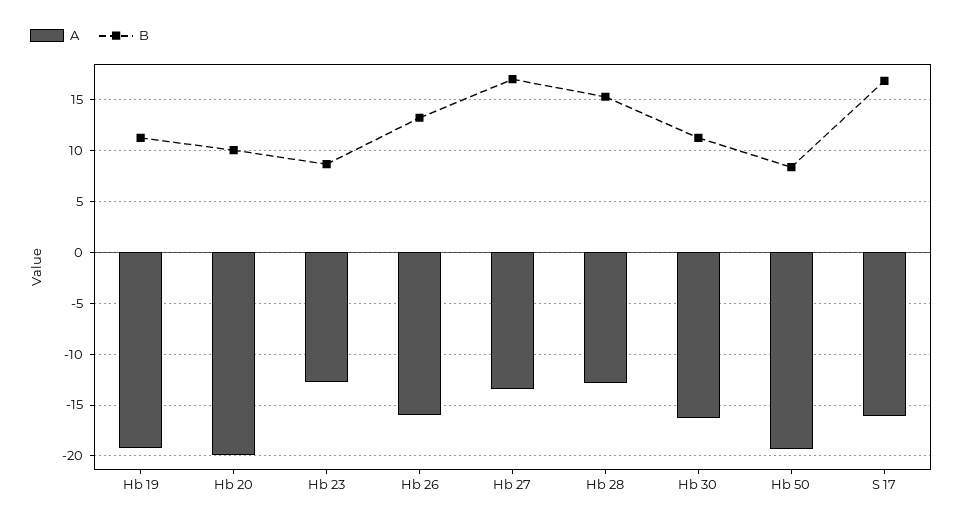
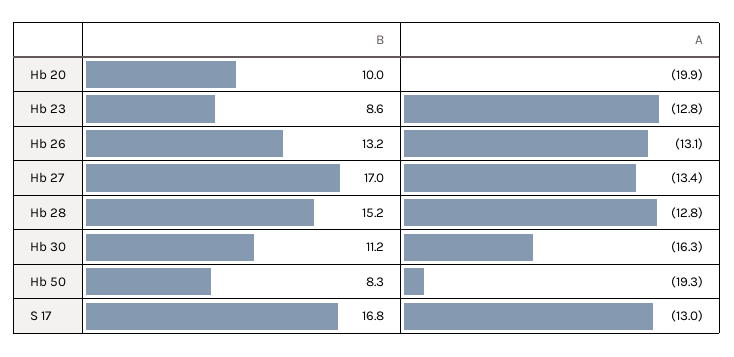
  {
    "A": {
-     "Hb 19": -19,
      "Hb 20": -19.9,
      "Hb 23": -12.8,
-     "Hb 26": -16,
+     "Hb 26": -13.1,
      "Hb 27": -13.4,
      "Hb 28": -12.8,
      "Hb 30": -16.3,
      "Hb 50": -19.3,
-     "S 17": -16
+     "S 17": -13
    },
    "B": {
-     "Hb 19": 11,
      "Hb 20": 10,
      "Hb 23": 8.6,
      "Hb 26": 13.2,
      "Hb 27": 17,
      "Hb 28": 15.2,
      "Hb 30": 11.2,
      "Hb 50": 8.3,
      "S 17": 16.8
    }
  }

